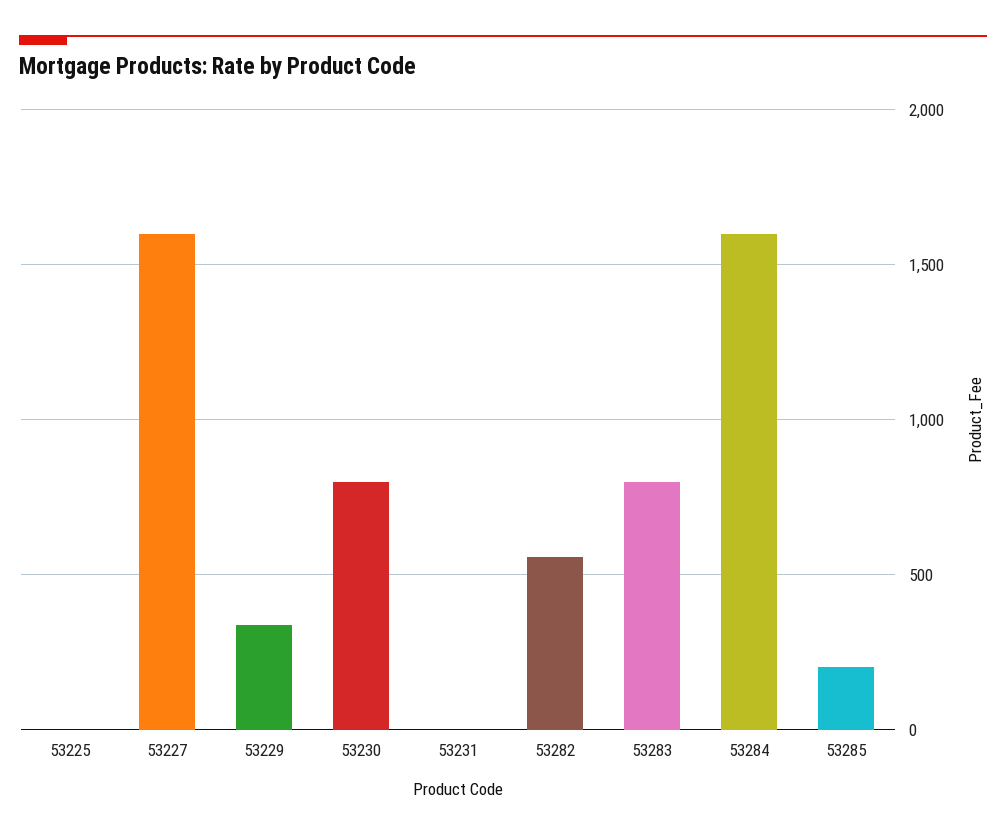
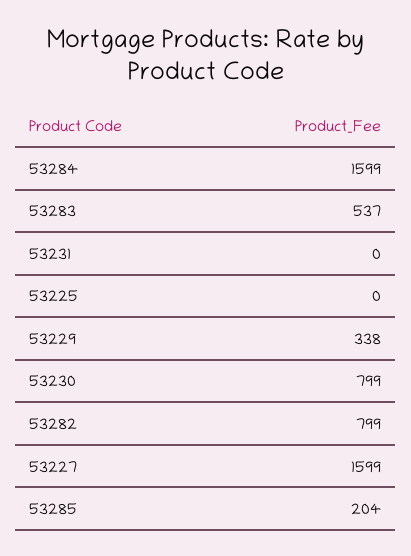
  {
    "53225": 0,
    "53227": 1599,
    "53229": 338,
    "53230": 799,
    "53231": 0,
-   "53282": 550,
+   "53282": 799,
-   "53283": 800,
+   "53283": 537,
    "53284": 1599,
    "53285": 204
  }

